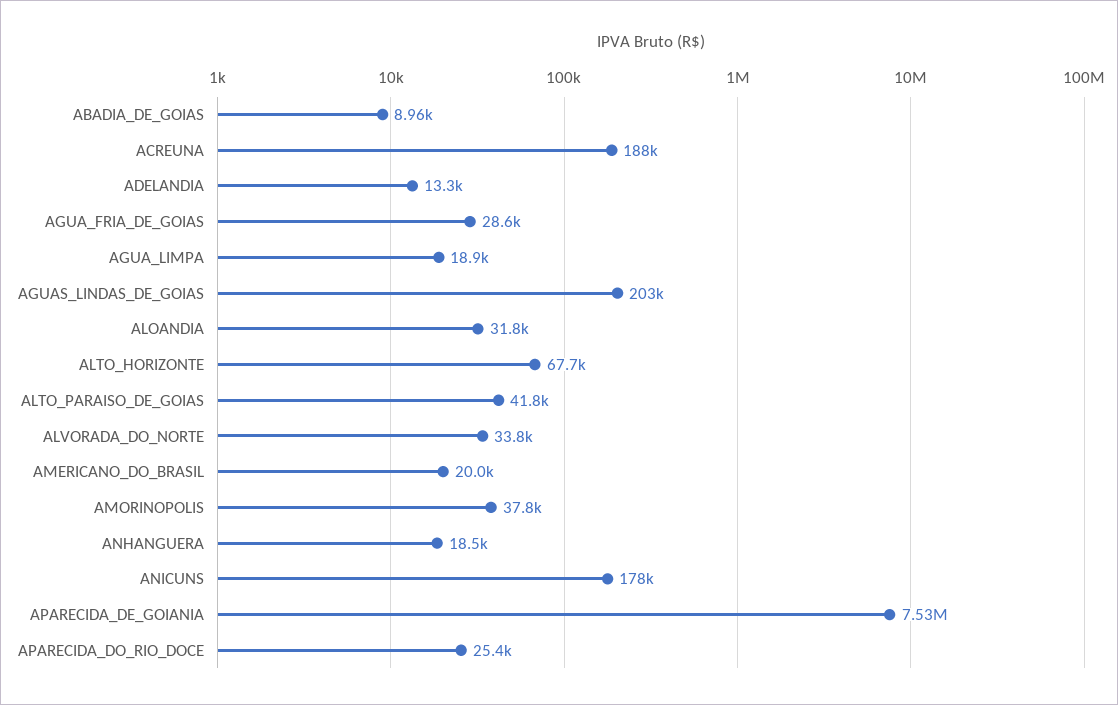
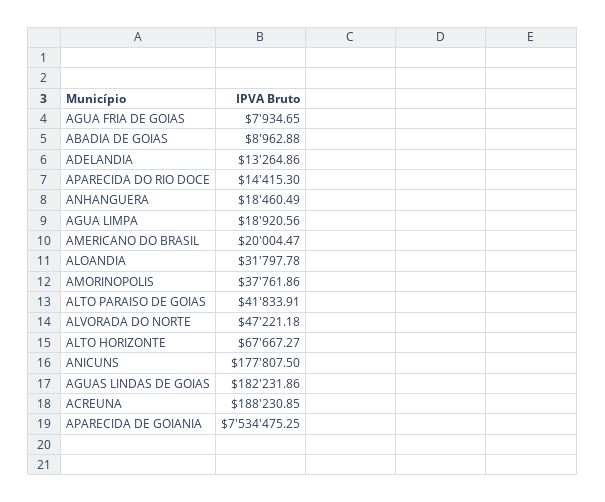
  {
    "ABADIA_DE_GOIAS": 8962.88,
    "ACREUNA": 188230.85,
    "ADELANDIA": 13264.86,
-   "AGUA_FRIA_DE_GOIAS": 28600,
+   "AGUA_FRIA_DE_GOIAS": 7934.65,
    "AGUA_LIMPA": 18920.56,
-   "AGUAS_LINDAS_DE_GOIAS": 203000,
+   "AGUAS_LINDAS_DE_GOIAS": 182231.86,
    "ALOANDIA": 31797.78,
    "ALTO_HORIZONTE": 67667.27,
    "ALTO_PARAISO_DE_GOIAS": 41833.91,
-   "ALVORADA_DO_NORTE": 33800,
+   "ALVORADA_DO_NORTE": 47221.18,
    "AMERICANO_DO_BRASIL": 20004.47,
    "AMORINOPOLIS": 37761.86,
    "ANHANGUERA": 18460.49,
    "ANICUNS": 177807.5,
    "APARECIDA_DE_GOIANIA": 7534475.25,
-   "APARECIDA_DO_RIO_DOCE": 25400
+   "APARECIDA_DO_RIO_DOCE": 14415.3
  }

